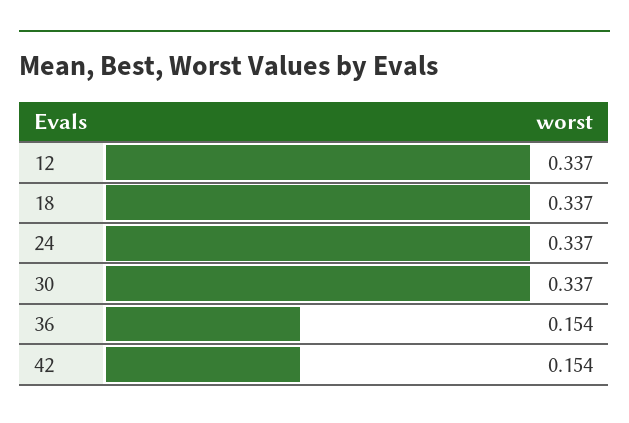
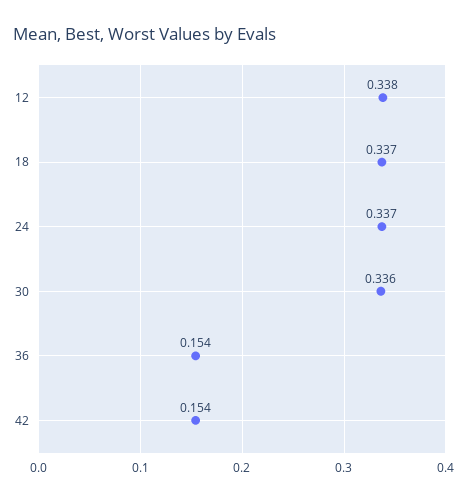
  {
-   "12": 0.337,
+   "12": 0.338,
    "18": 0.337,
    "24": 0.337,
-   "30": 0.337,
+   "30": 0.336,
    "36": 0.154,
    "42": 0.154
  }

